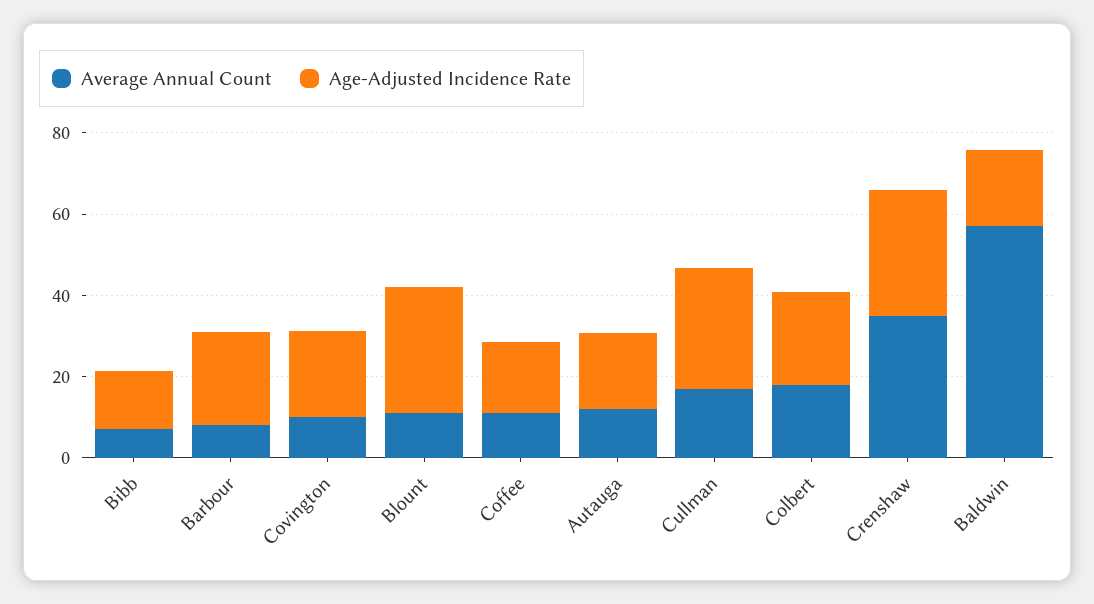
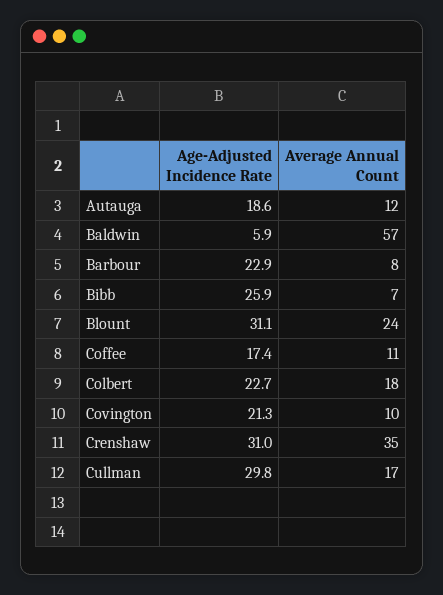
  {
    "Average Annual Count": {
      "Bibb": 7,
      "Barbour": 8,
      "Covington": 10,
-     "Blount": 10,
+     "Blount": 24,
      "Coffee": 11,
      "Autauga": 12,
      "Cullman": 17,
      "Colbert": 18,
      "Crenshaw": 35,
      "Baldwin": 57
    },
    "Age-Adjusted Incidence Rate": {
-     "Bibb": 15,
+     "Bibb": 25.9,
      "Barbour": 22.9,
      "Covington": 21.3,
      "Blount": 31.1,
      "Coffee": 17.4,
      "Autauga": 18.6,
      "Cullman": 29.8,
      "Colbert": 22.7,
      "Crenshaw": 31,
-     "Baldwin": 20
+     "Baldwin": 5.9
    }
  }

